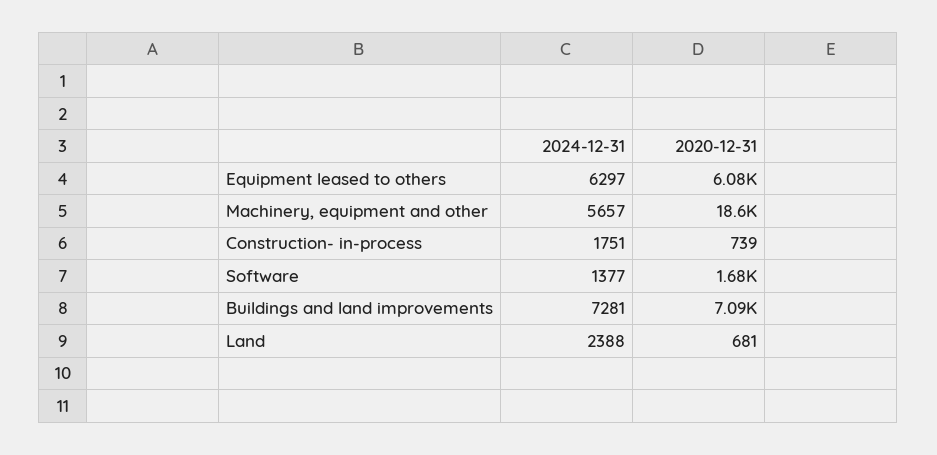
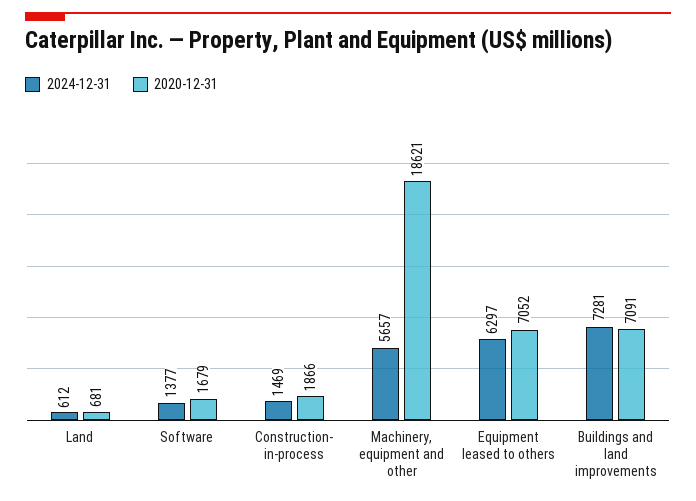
  {
    "2024-12-31": {
      "Equipment leased to others": 6297,
      "Machinery, equipment and other": 5657,
-     "Construction- in-process": 1751,
+     "Construction- in-process": 1469,
      "Software": 1377,
      "Buildings and land improvements": 7281,
-     "Land": 2388
+     "Land": 612
    },
    "2020-12-31": {
-     "Equipment leased to others": 6080,
+     "Equipment leased to others": 7052,
      "Machinery, equipment and other": 18621,
-     "Construction- in-process": 739,
+     "Construction- in-process": 1866,
      "Software": 1679,
      "Buildings and land improvements": 7091,
      "Land": 681
    }
  }

